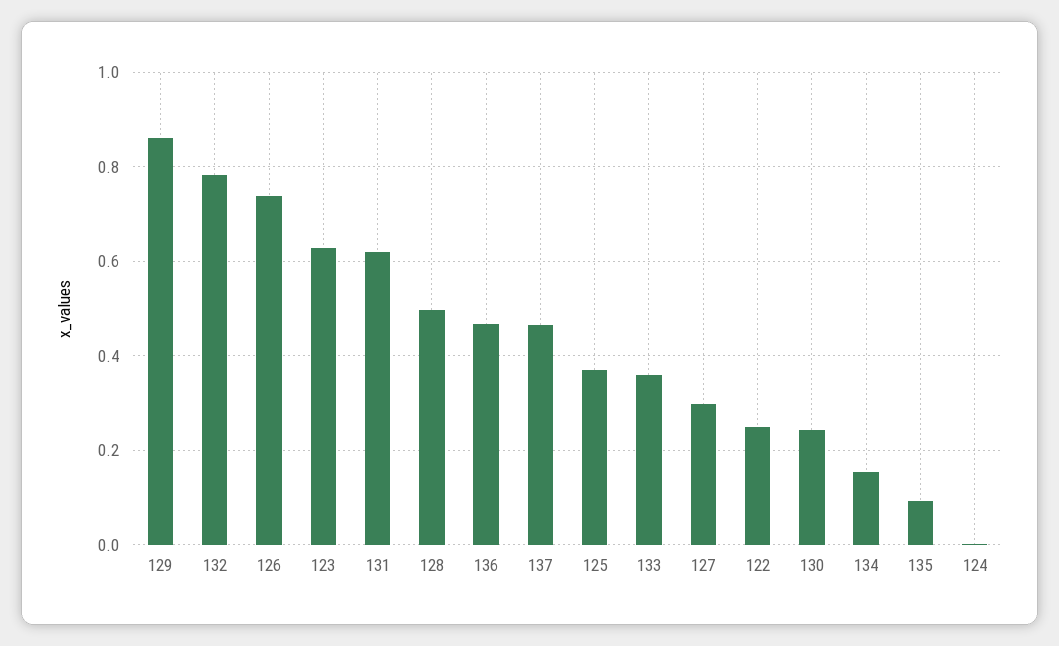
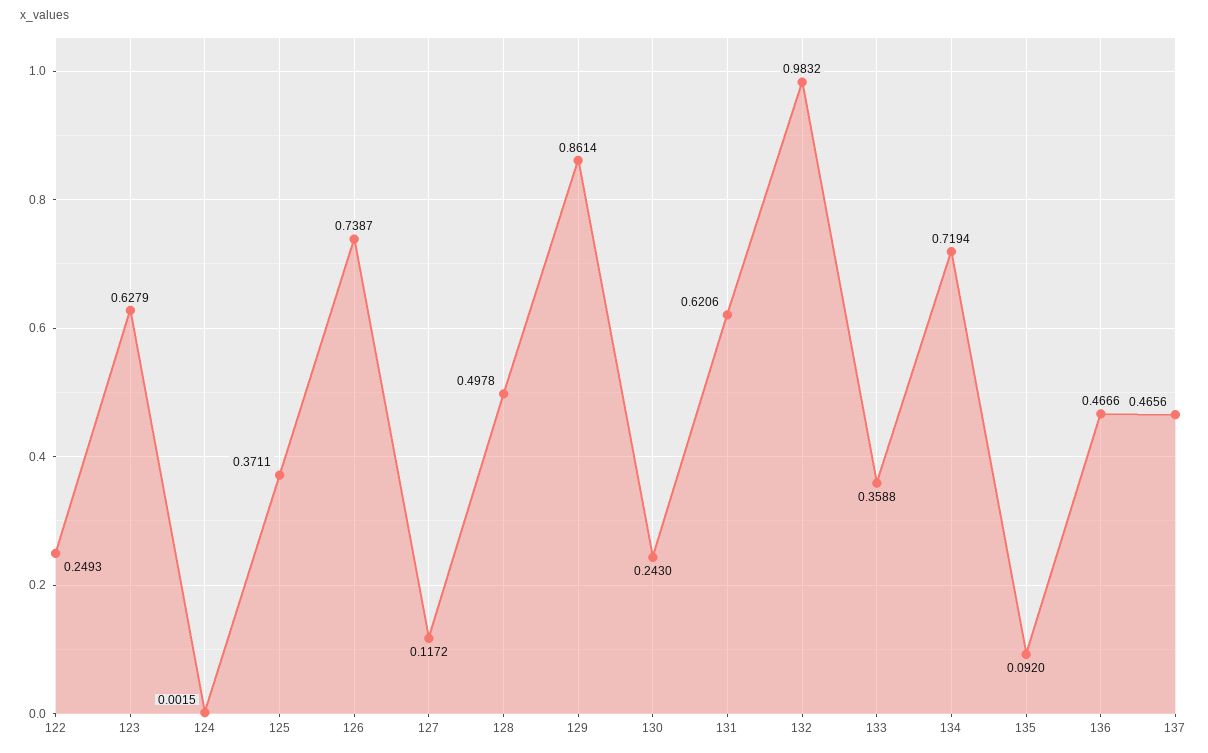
  {
    "129": 0.8614,
-   "132": 0.78,
+   "132": 0.9832,
    "126": 0.7387,
    "123": 0.6279,
    "131": 0.6206,
    "128": 0.4978,
    "136": 0.4666,
    "137": 0.4656,
    "125": 0.3711,
    "133": 0.3588,
-   "127": 0.3,
+   "127": 0.1172,
    "122": 0.2493,
    "130": 0.243,
-   "134": 0.16,
+   "134": 0.7194,
    "135": 0.092,
    "124": 0.0015
  }

